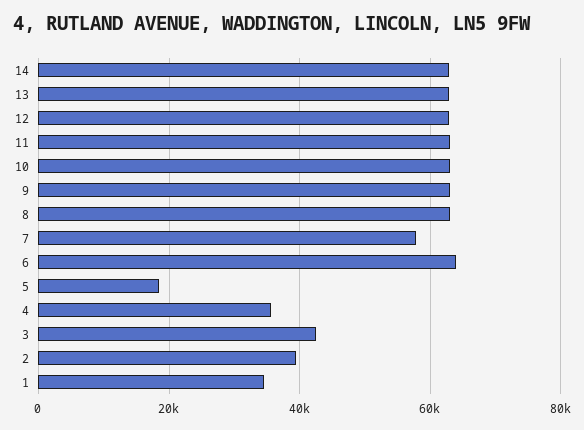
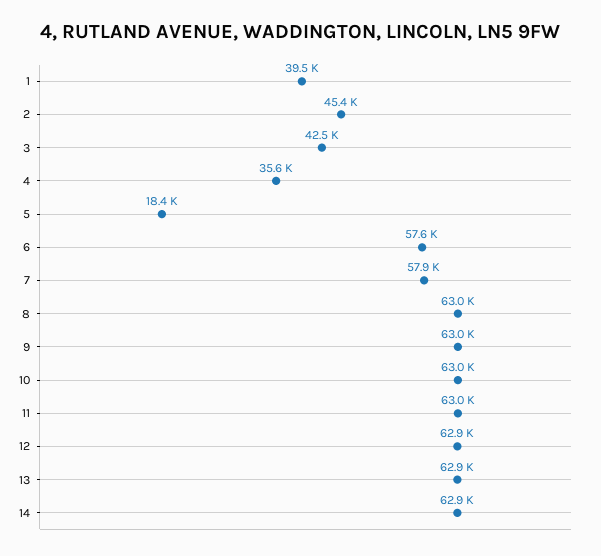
  {
    "14": 62900,
    "13": 62900,
    "12": 62900,
    "11": 63000,
    "10": 63000,
    "9": 63000,
    "8": 63000,
    "7": 57900,
-   "6": 64000,
+   "6": 57600,
    "5": 18400,
    "4": 35600,
    "3": 42500,
-   "2": 40000,
+   "2": 45400,
-   "1": 34000
+   "1": 39500
  }

